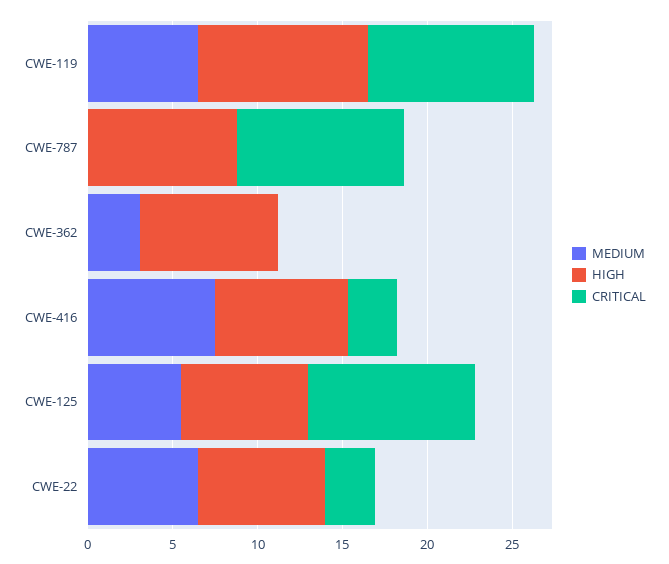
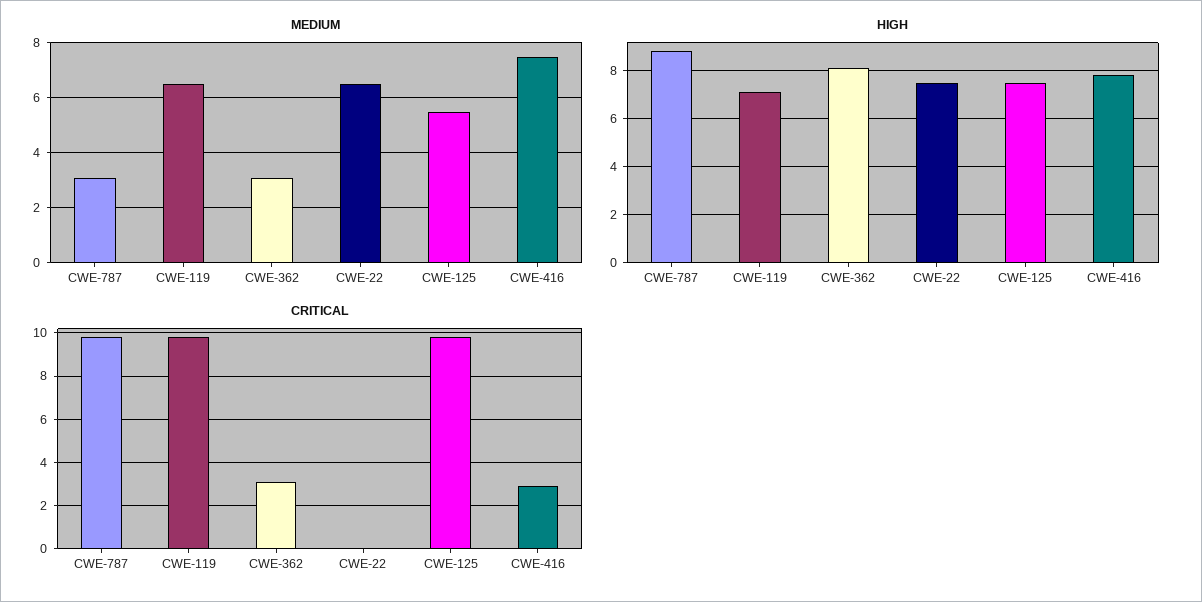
  {
    "MEDIUM": {
      "CWE-119": 6.5,
-     "CWE-787": 0,
+     "CWE-787": 3,
      "CWE-362": 3,
      "CWE-416": 7.5,
      "CWE-125": 5.5,
      "CWE-22": 6.5
    },
    "HIGH": {
-     "CWE-119": 10,
+     "CWE-119": 7,
      "CWE-787": 9,
      "CWE-362": 8,
      "CWE-416": 8,
      "CWE-125": 7.5,
      "CWE-22": 7.5
    },
    "CRITICAL": {
      "CWE-119": 10,
      "CWE-787": 10,
-     "CWE-362": 0,
+     "CWE-362": 3,
      "CWE-416": 3,
      "CWE-125": 10,
-     "CWE-22": 3
+     "CWE-22": 0
    }
  }

